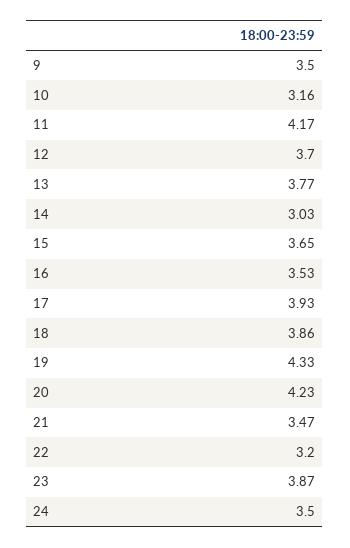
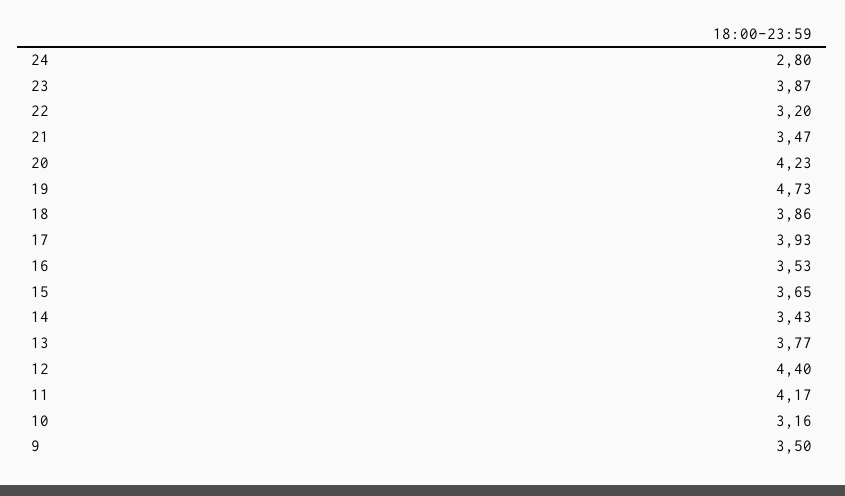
  {
    "9": 3.5,
    "10": 3.16,
    "11": 4.17,
-   "12": 3.7,
+   "12": 4.4,
    "13": 3.77,
-   "14": 3.03,
+   "14": 3.43,
    "15": 3.65,
    "16": 3.53,
    "17": 3.93,
    "18": 3.86,
-   "19": 4.33,
+   "19": 4.73,
    "20": 4.23,
    "21": 3.47,
    "22": 3.2,
    "23": 3.87,
-   "24": 3.5
+   "24": 2.8
  }

